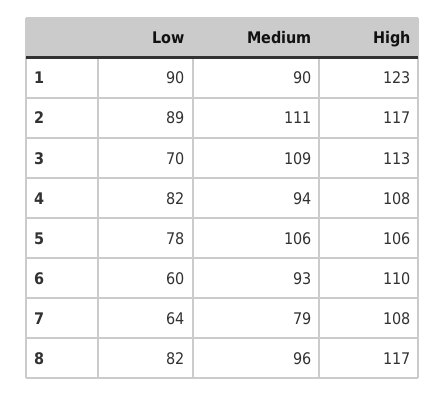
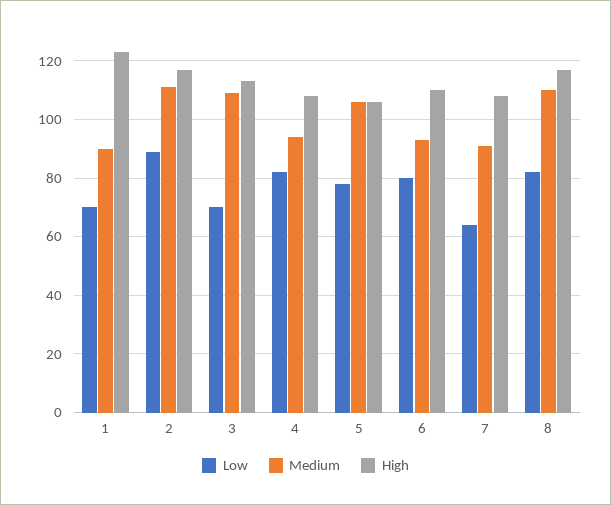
  {
    "Low": {
-     "1": 90,
+     "1": 70,
      "2": 89,
      "3": 70,
      "4": 82,
      "5": 78,
-     "6": 60,
+     "6": 80,
      "7": 64,
      "8": 82
    },
    "Medium": {
      "1": 90,
      "2": 111,
      "3": 109,
      "4": 94,
      "5": 106,
      "6": 93,
-     "7": 79,
+     "7": 90,
-     "8": 96
+     "8": 110
    },
    "High": {
      "1": 123,
      "2": 117,
      "3": 113,
      "4": 108,
      "5": 106,
      "6": 110,
      "7": 108,
      "8": 117
    }
  }

